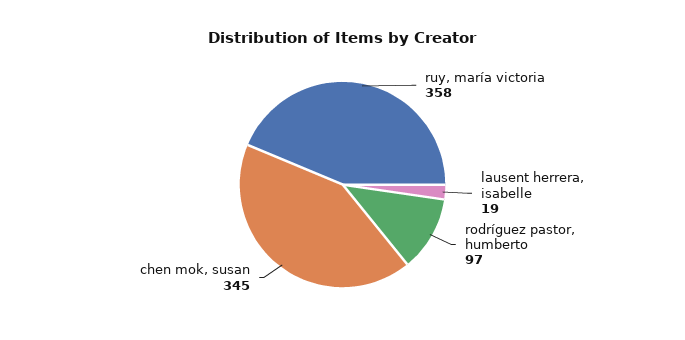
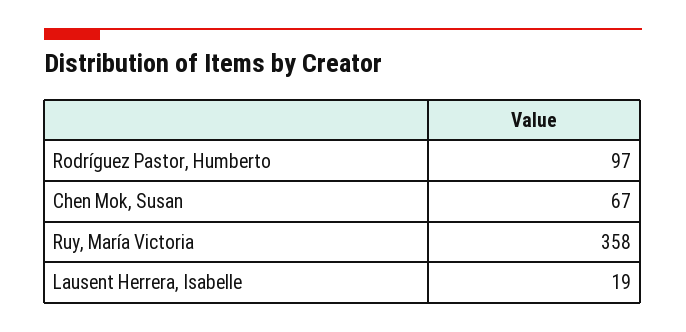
  {
    "ruy, maría victoria": 358,
    "lausent herrera, isabelle": 19,
    "rodríguez pastor, humberto": 97,
-   "chen mok, susan": 345
+   "chen mok, susan": 67
  }

